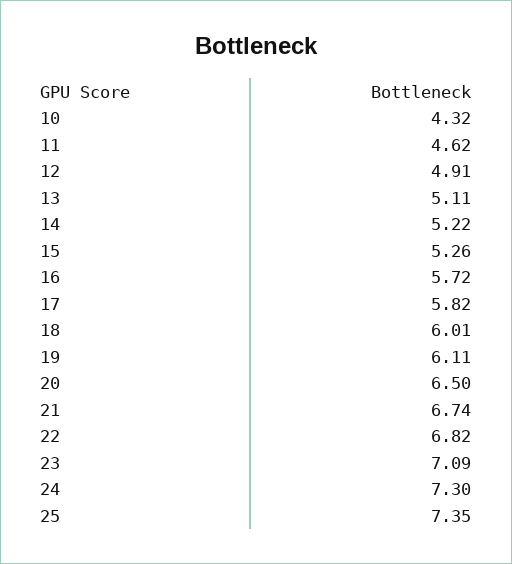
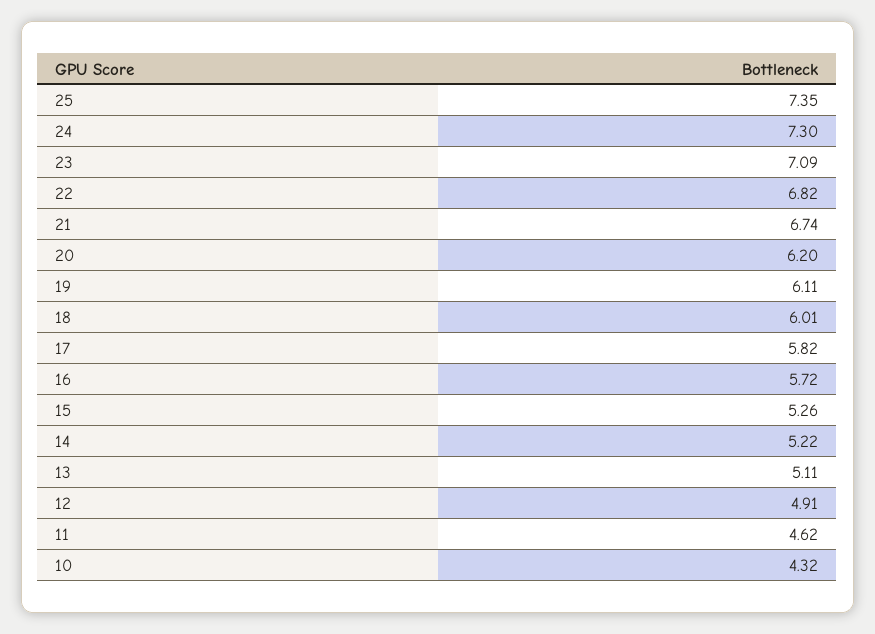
  {
    "10": 4.32,
    "11": 4.62,
    "12": 4.91,
    "13": 5.11,
    "14": 5.22,
    "15": 5.26,
    "16": 5.72,
    "17": 5.82,
    "18": 6.01,
    "19": 6.11,
-   "20": 6.5,
+   "20": 6.2,
    "21": 6.74,
    "22": 6.82,
    "23": 7.09,
    "24": 7.3,
    "25": 7.35
  }

